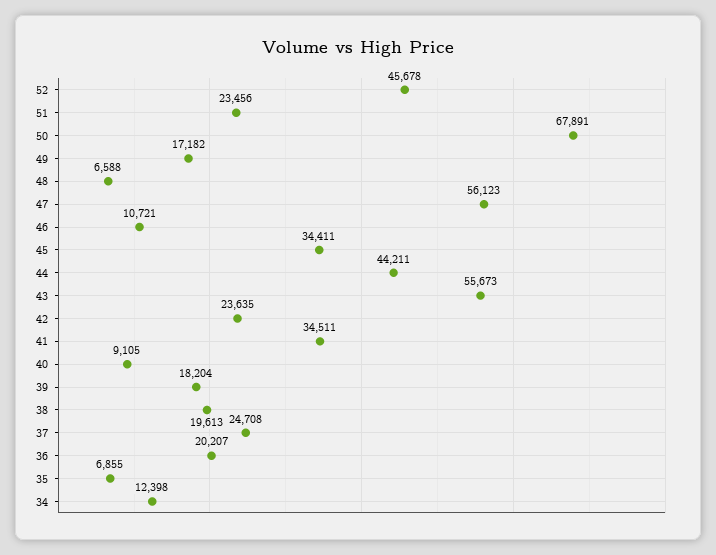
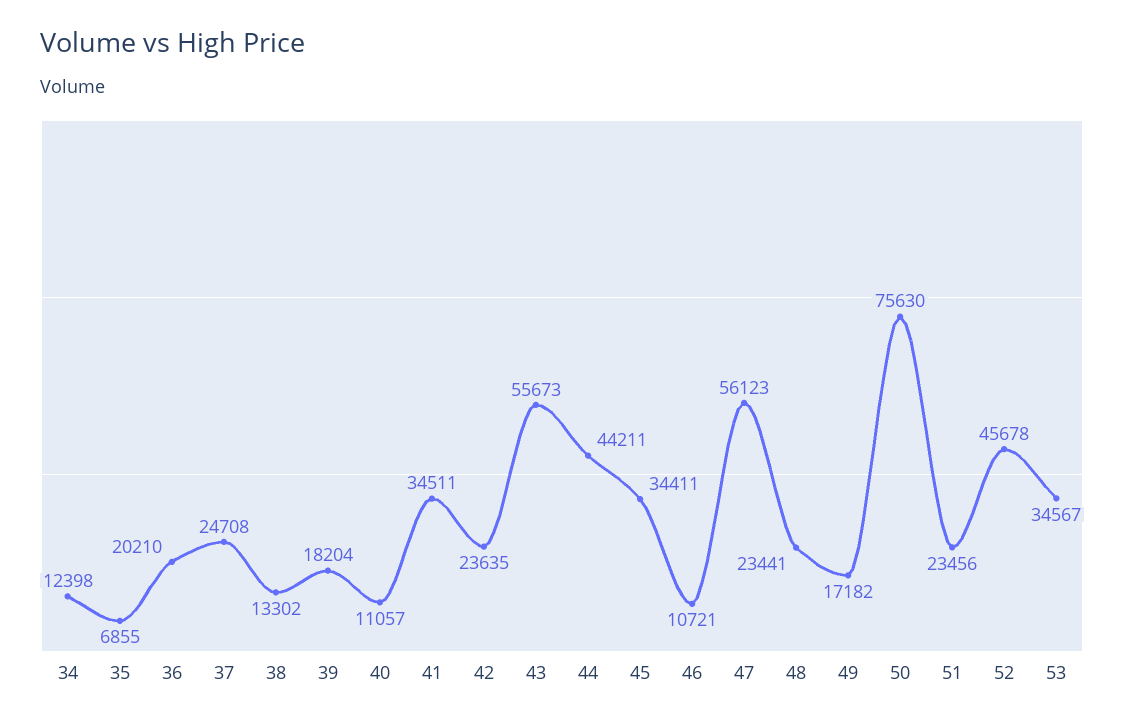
  {
    "52": 45678,
    "51": 23456,
-   "50": 67891,
+   "50": 75630,
    "49": 17182,
-   "48": 6588,
+   "48": 23441,
    "47": 56123,
    "46": 10721,
    "45": 34411,
    "44": 44211,
    "43": 55673,
    "42": 23635,
    "41": 34511,
-   "40": 9105,
+   "40": 11057,
    "39": 18204,
-   "38": 19613,
+   "38": 13302,
    "37": 24708,
-   "36": 20207,
+   "36": 20210,
    "35": 6855,
-   "34": 12398
+   "34": 12398,
+   "53": 34567
  }

